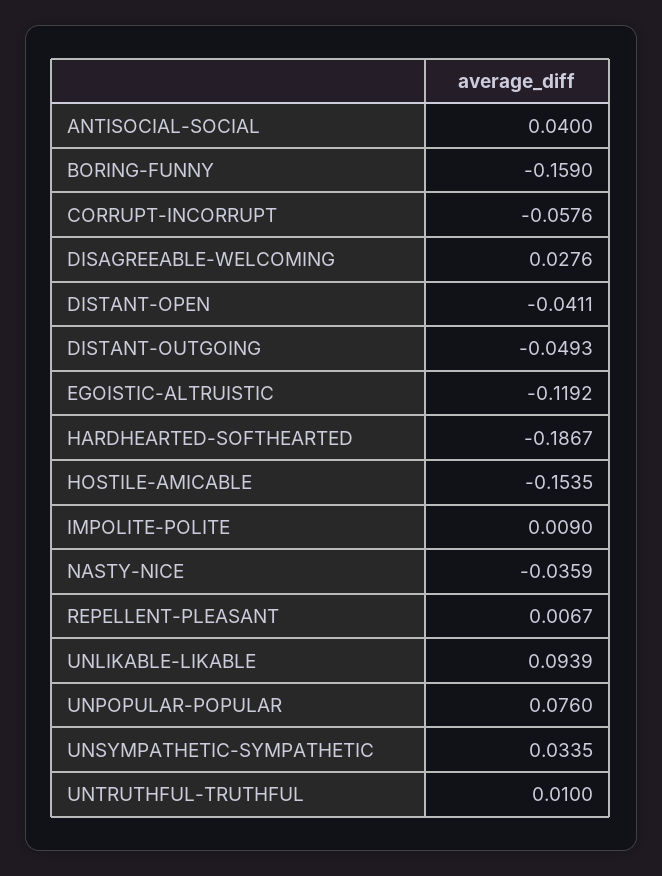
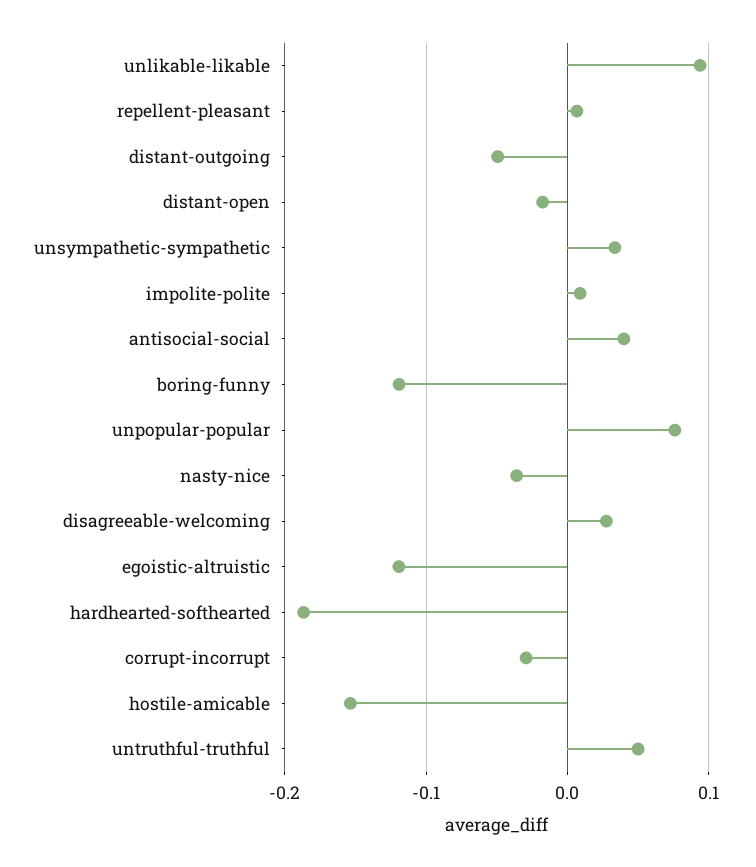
  {
    "ANTISOCIAL-SOCIAL": 0.04,
-   "BORING-FUNNY": -0.159,
+   "BORING-FUNNY": -0.12,
-   "CORRUPT-INCORRUPT": -0.0576,
+   "CORRUPT-INCORRUPT": -0.03,
    "DISAGREEABLE-WELCOMING": 0.0276,
-   "DISTANT-OPEN": -0.0411,
+   "DISTANT-OPEN": -0.02,
    "DISTANT-OUTGOING": -0.0493,
    "EGOISTIC-ALTRUISTIC": -0.1192,
    "HARDHEARTED-SOFTHEARTED": -0.1867,
    "HOSTILE-AMICABLE": -0.1535,
    "IMPOLITE-POLITE": 0.009,
    "NASTY-NICE": -0.0359,
    "REPELLENT-PLEASANT": 0.0067,
    "UNLIKABLE-LIKABLE": 0.0939,
    "UNPOPULAR-POPULAR": 0.076,
    "UNSYMPATHETIC-SYMPATHETIC": 0.0335,
-   "UNTRUTHFUL-TRUTHFUL": 0.01
+   "UNTRUTHFUL-TRUTHFUL": 0.05
  }

